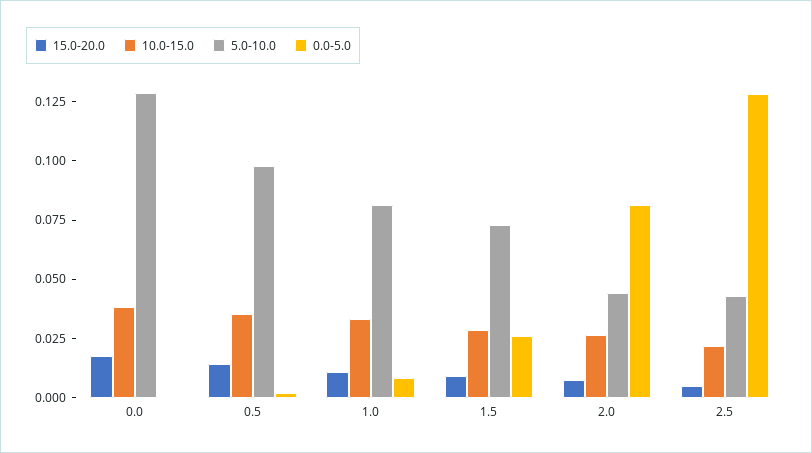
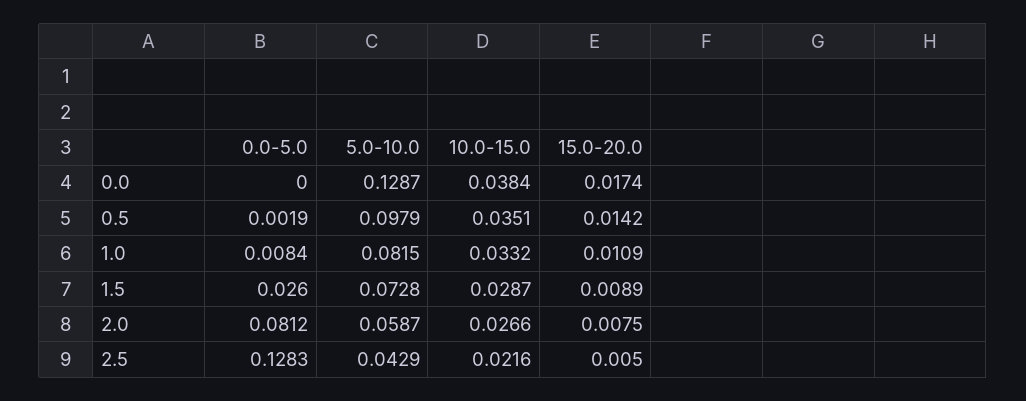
  {
    "15.0-20.0": {
      "0.0": 0.0174,
      "0.5": 0.0142,
      "1.0": 0.0109,
      "1.5": 0.0089,
      "2.0": 0.0075,
      "2.5": 0.005
    },
    "10.0-15.0": {
      "0.0": 0.0384,
      "0.5": 0.0351,
      "1.0": 0.0332,
      "1.5": 0.0287,
      "2.0": 0.0266,
      "2.5": 0.0216
    },
    "5.0-10.0": {
      "0.0": 0.1287,
      "0.5": 0.0979,
      "1.0": 0.0815,
      "1.5": 0.0728,
-     "2.0": 0.045,
+     "2.0": 0.0587,
      "2.5": 0.0429
    },
    "0.0-5.0": {
      "0.0": 0,
      "0.5": 0.0019,
      "1.0": 0.0084,
      "1.5": 0.026,
      "2.0": 0.0812,
      "2.5": 0.1283
    }
  }

